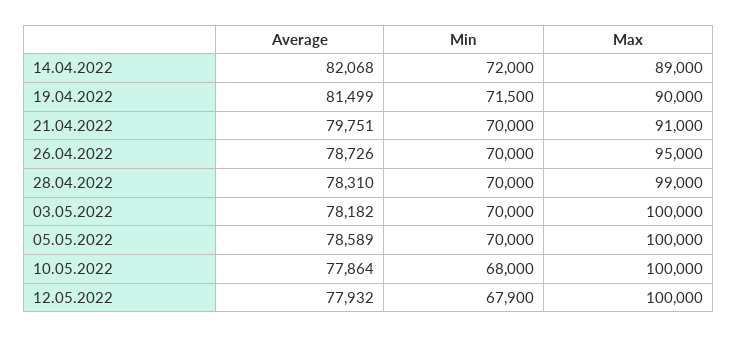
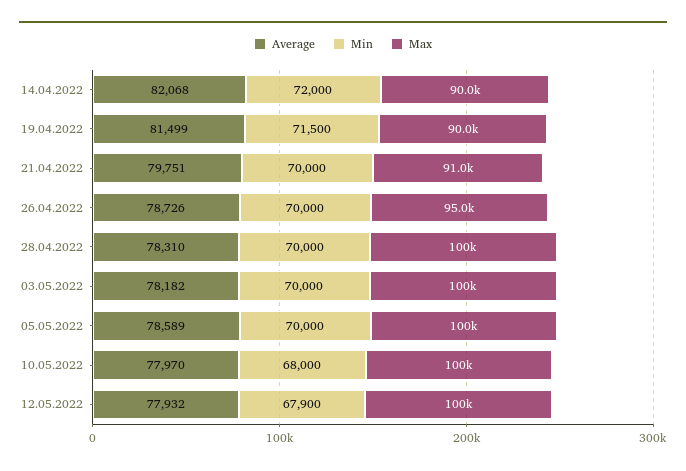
  {
    "Average": {
      "14.04.2022": 82068,
      "19.04.2022": 81499,
      "21.04.2022": 79751,
      "26.04.2022": 78726,
      "28.04.2022": 78310,
      "03.05.2022": 78182,
      "05.05.2022": 78589,
-     "10.05.2022": 77864,
+     "10.05.2022": 77970,
      "12.05.2022": 77932
    },
    "Min": {
      "14.04.2022": 72000,
      "19.04.2022": 71500,
      "21.04.2022": 70000,
      "26.04.2022": 70000,
      "28.04.2022": 70000,
      "03.05.2022": 70000,
      "05.05.2022": 70000,
      "10.05.2022": 68000,
      "12.05.2022": 67900
    },
    "Max": {
-     "14.04.2022": 89000,
+     "14.04.2022": 90000,
      "19.04.2022": 90000,
      "21.04.2022": 91000,
      "26.04.2022": 95000,
-     "28.04.2022": 99000,
+     "28.04.2022": 100000,
      "03.05.2022": 100000,
      "05.05.2022": 100000,
      "10.05.2022": 100000,
      "12.05.2022": 100000
    }
  }

